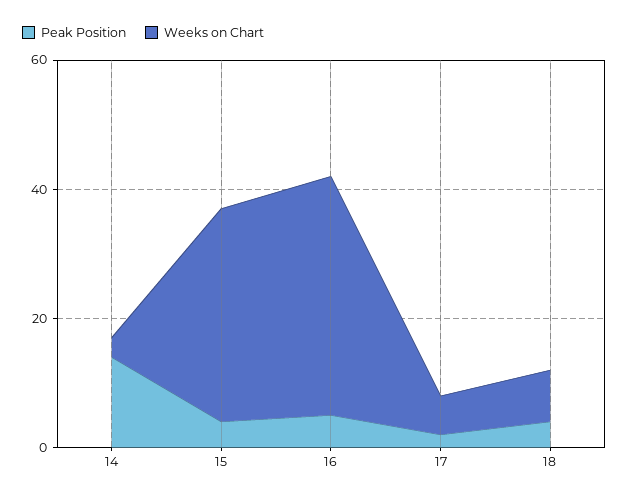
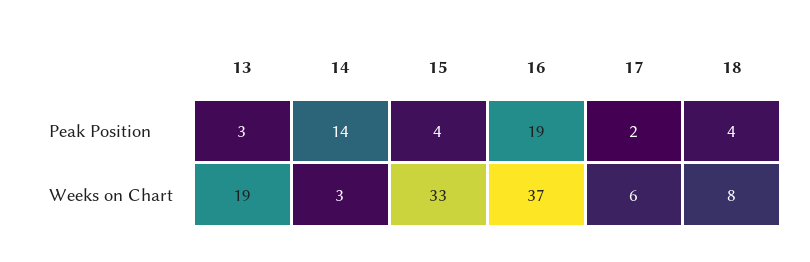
  {
    "Peak Position": {
      "14": 14,
      "15": 4,
-     "16": 5,
+     "16": 19,
      "17": 2,
-     "18": 4
+     "18": 4,
+     "13": 3
    },
    "Weeks on Chart": {
      "14": 3,
      "15": 33,
      "16": 37,
      "17": 6,
-     "18": 8
+     "18": 8,
+     "13": 19
    }
  }

